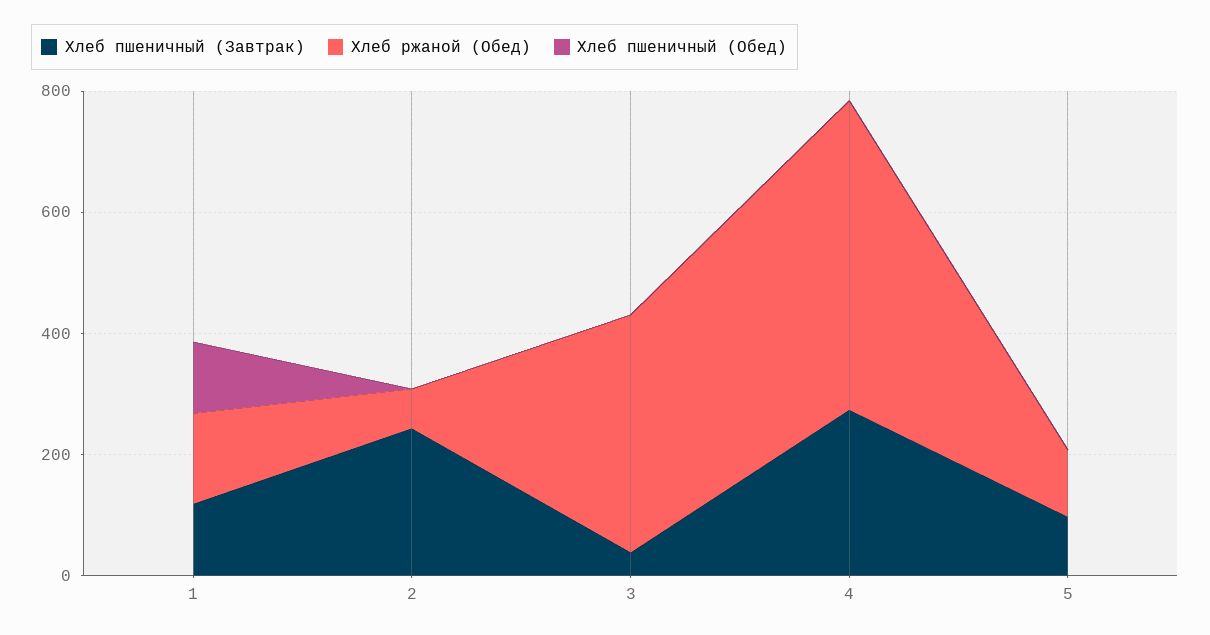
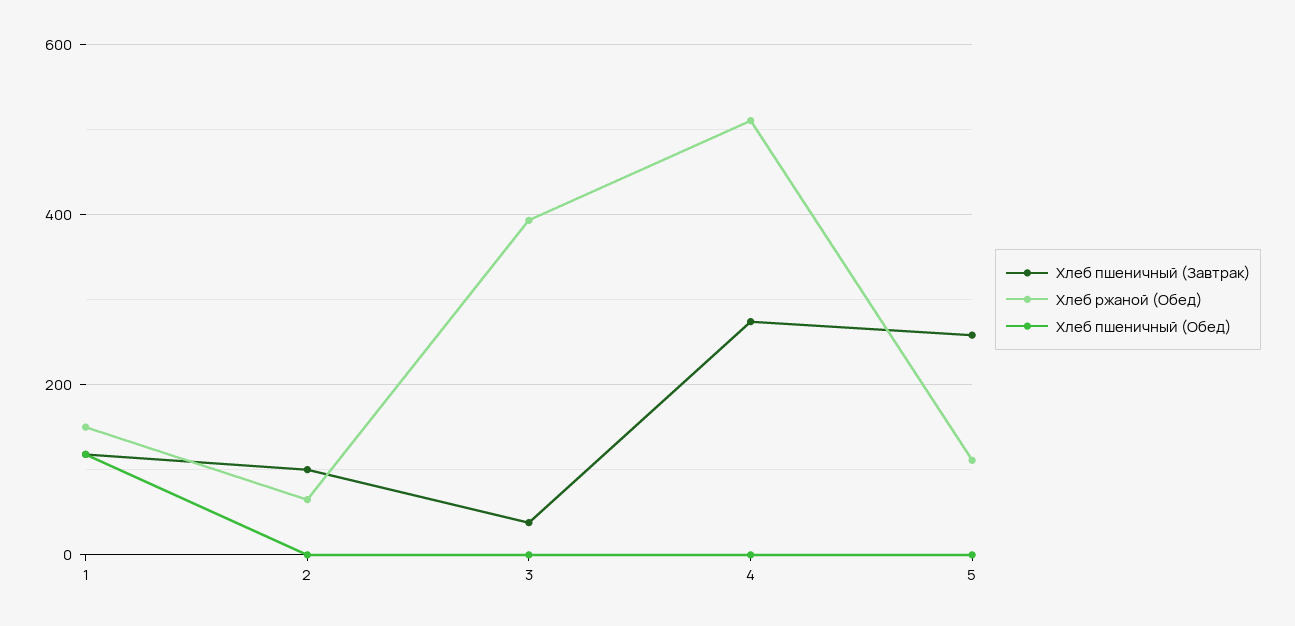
  {
    "Хлеб пшеничный (Завтрак)": {
      "1": 120,
-     "2": 250,
+     "2": 100,
      "3": 40,
      "4": 280,
-     "5": 100
+     "5": 260
    },
    "Хлеб ржаной (Обед)": {
      "1": 160,
      "2": 60,
      "3": 400,
      "4": 520,
      "5": 120
    },
    "Хлеб пшеничный (Обед)": {
      "1": 120,
      "2": 0,
      "3": 0,
      "4": 0,
      "5": 0
    }
  }

